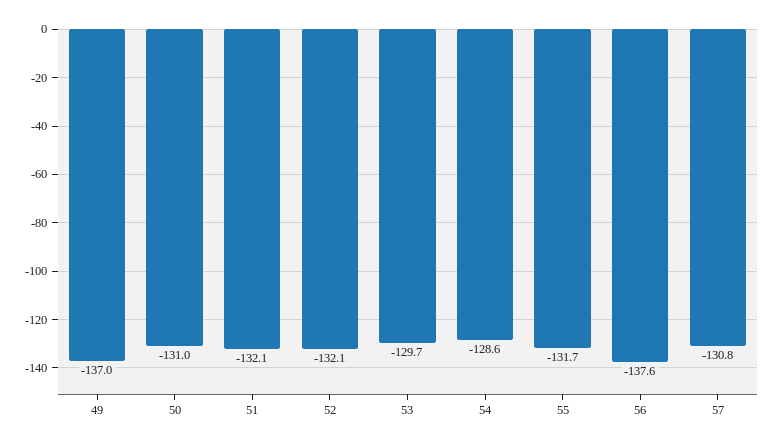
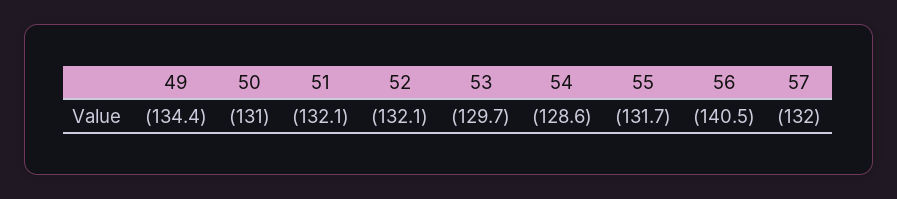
  {
-   "49": -137,
+   "49": -134.4,
    "50": -131,
    "51": -132.1,
    "52": -132.1,
    "53": -129.7,
    "54": -128.6,
    "55": -131.7,
-   "56": -137.6,
+   "56": -140.5,
-   "57": -130.8
+   "57": -132
  }

